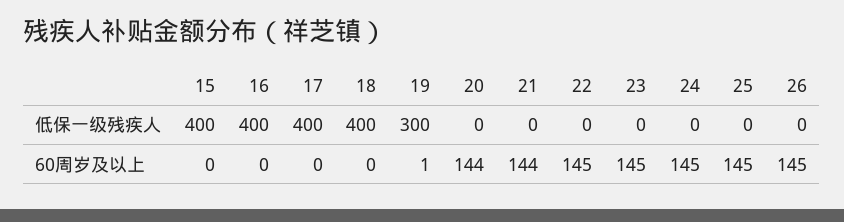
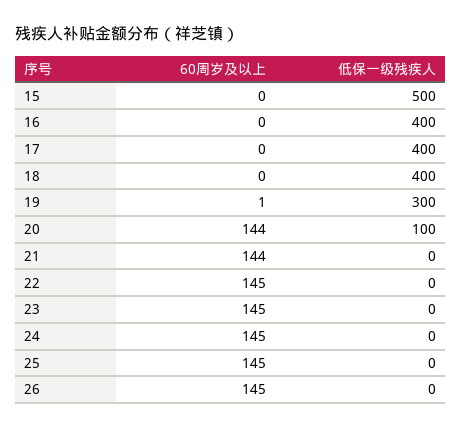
  {
    "15": {
-     "低保一级残疾人": 400,
+     "低保一级残疾人": 500,
      "60周岁及以上": 0
    },
    "16": {
      "低保一级残疾人": 400,
      "60周岁及以上": 0
    },
    "17": {
      "低保一级残疾人": 400,
      "60周岁及以上": 0
    },
    "18": {
      "低保一级残疾人": 400,
      "60周岁及以上": 0
    },
    "19": {
      "低保一级残疾人": 300,
      "60周岁及以上": 1
    },
    "20": {
-     "低保一级残疾人": 0,
+     "低保一级残疾人": 100,
      "60周岁及以上": 144
    },
    "21": {
      "低保一级残疾人": 0,
      "60周岁及以上": 144
    },
    "22": {
      "低保一级残疾人": 0,
      "60周岁及以上": 145
    },
    "23": {
      "低保一级残疾人": 0,
      "60周岁及以上": 145
    },
    "24": {
      "低保一级残疾人": 0,
      "60周岁及以上": 145
    },
    "25": {
      "低保一级残疾人": 0,
      "60周岁及以上": 145
    },
    "26": {
      "低保一级残疾人": 0,
      "60周岁及以上": 145
    }
  }

